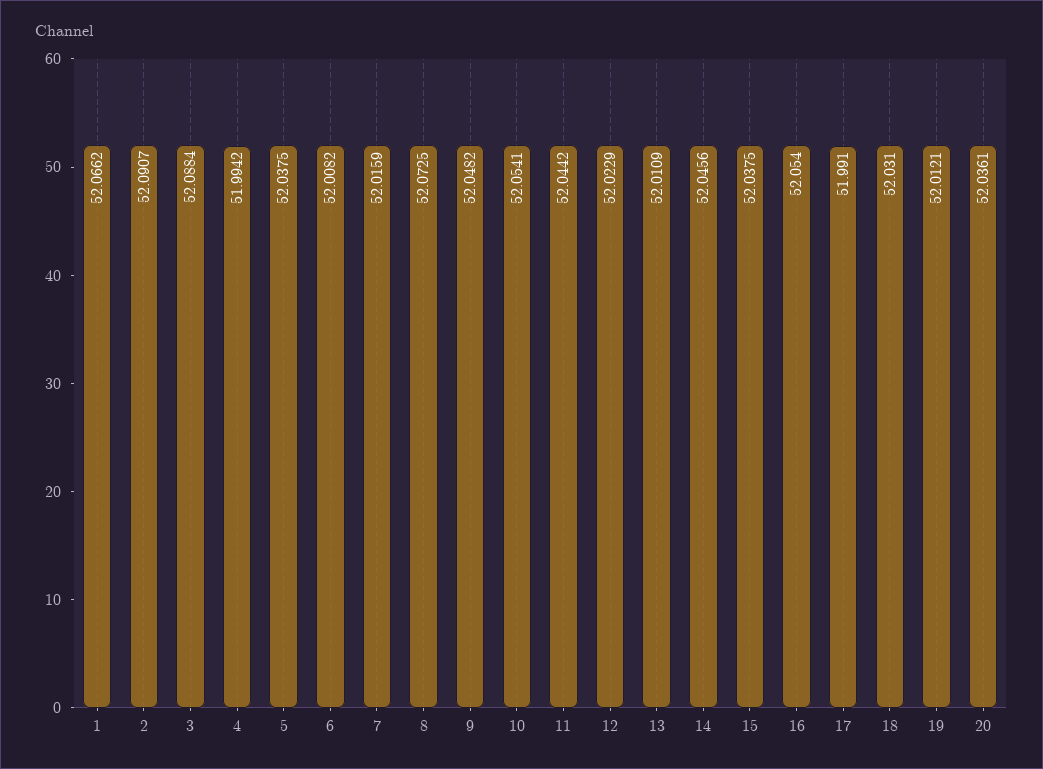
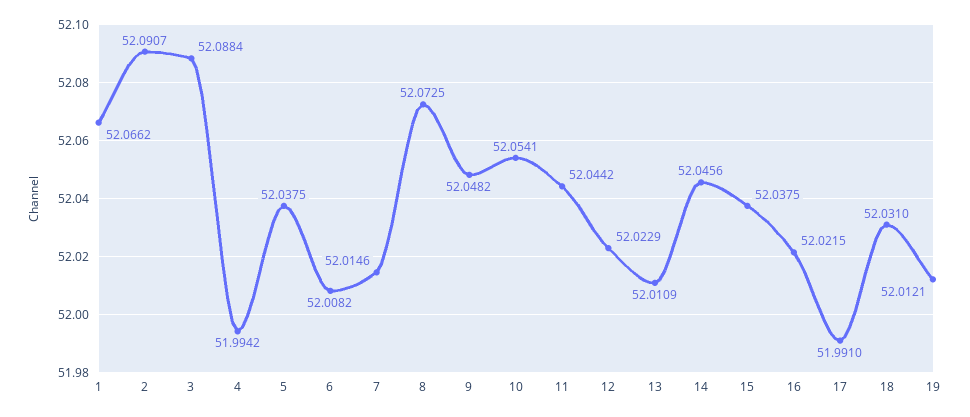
  {
    "1": 52.0662,
    "2": 52.0907,
    "3": 52.0884,
    "4": 51.9942,
    "5": 52.0375,
    "6": 52.0082,
-   "7": 52.0159,
+   "7": 52.0146,
    "8": 52.0725,
    "9": 52.0482,
    "10": 52.0541,
    "11": 52.0442,
    "12": 52.0229,
    "13": 52.0109,
    "14": 52.0456,
    "15": 52.0375,
-   "16": 52.054,
+   "16": 52.0215,
    "17": 51.991,
    "18": 52.031,
-   "19": 52.0121,
+   "19": 52.0121
-   "20": 52.0361
  }

